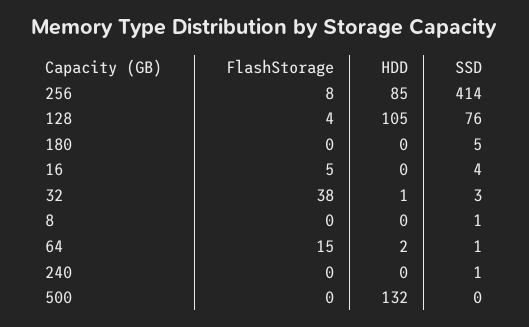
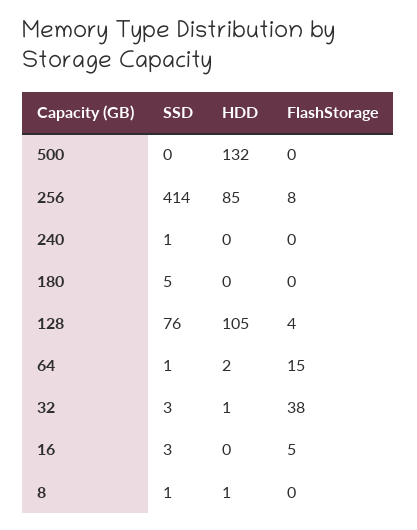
  {
    "FlashStorage": {
      "256": 8,
      "128": 4,
      "180": 0,
      "16": 5,
      "32": 38,
      "8": 0,
      "64": 15,
      "240": 0,
      "500": 0
    },
    "HDD": {
      "256": 85,
      "128": 105,
      "180": 0,
      "16": 0,
      "32": 1,
-     "8": 0,
+     "8": 1,
      "64": 2,
      "240": 0,
      "500": 132
    },
    "SSD": {
      "256": 414,
      "128": 76,
      "180": 5,
-     "16": 4,
+     "16": 3,
      "32": 3,
      "8": 1,
      "64": 1,
      "240": 1,
      "500": 0
    }
  }

